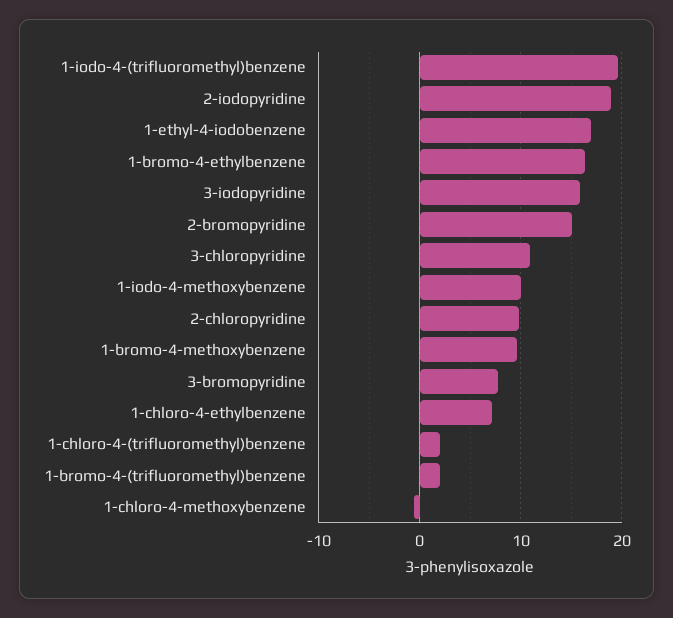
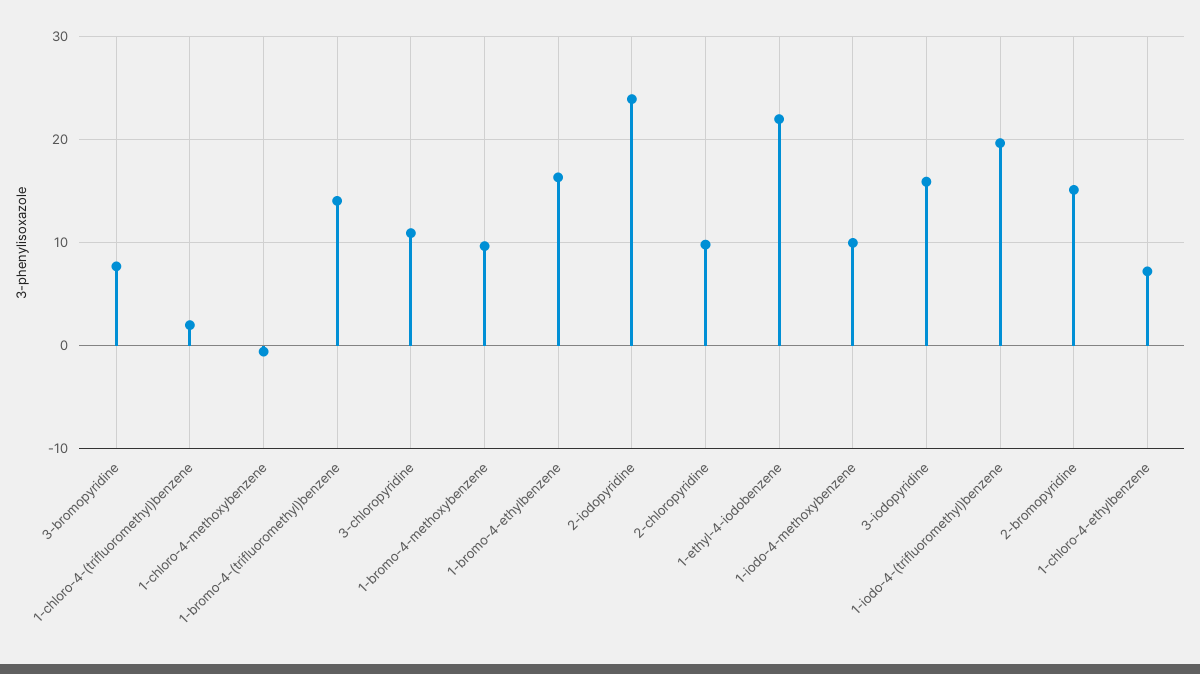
  {
    "1-iodo-4-(trifluoromethyl)benzene": 20,
-   "2-iodopyridine": 19,
+   "2-iodopyridine": 24,
-   "1-ethyl-4-iodobenzene": 17,
+   "1-ethyl-4-iodobenzene": 22,
    "1-bromo-4-ethylbenzene": 16,
    "3-iodopyridine": 16,
    "2-bromopyridine": 15,
    "3-chloropyridine": 11,
    "1-iodo-4-methoxybenzene": 10,
    "2-chloropyridine": 10,
    "1-bromo-4-methoxybenzene": 10,
    "3-bromopyridine": 8,
    "1-chloro-4-ethylbenzene": 7,
    "1-chloro-4-(trifluoromethyl)benzene": 2,
-   "1-bromo-4-(trifluoromethyl)benzene": 2,
+   "1-bromo-4-(trifluoromethyl)benzene": 14,
    "1-chloro-4-methoxybenzene": -1
  }

